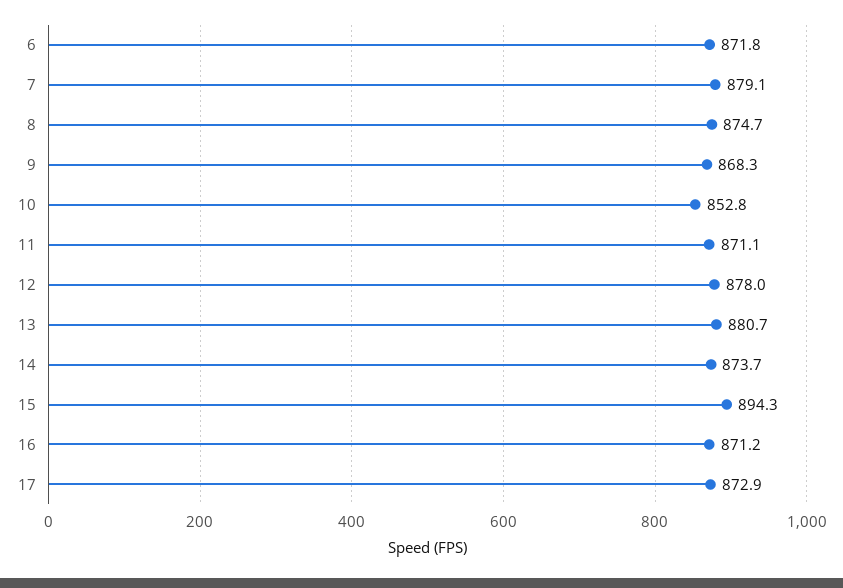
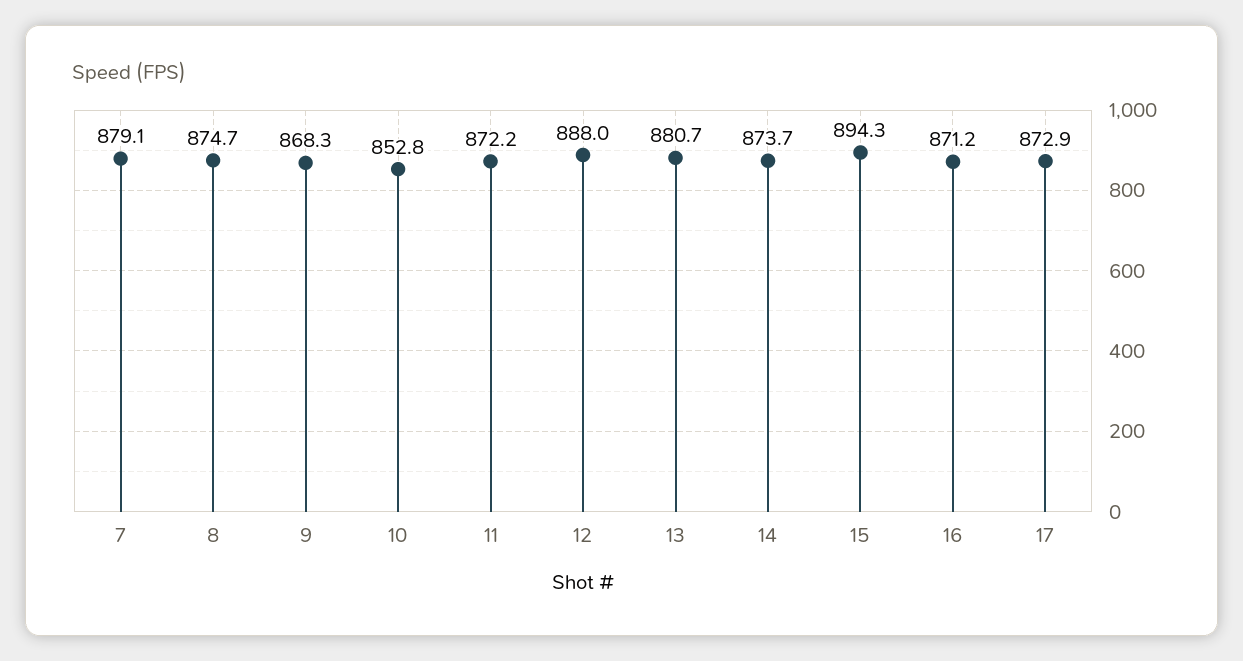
  {
-   "6": 871.8,
    "7": 879.1,
    "8": 874.7,
    "9": 868.3,
    "10": 852.8,
-   "11": 871.1,
+   "11": 872.2,
-   "12": 878,
+   "12": 888,
    "13": 880.7,
    "14": 873.7,
    "15": 894.3,
    "16": 871.2,
    "17": 872.9
  }

